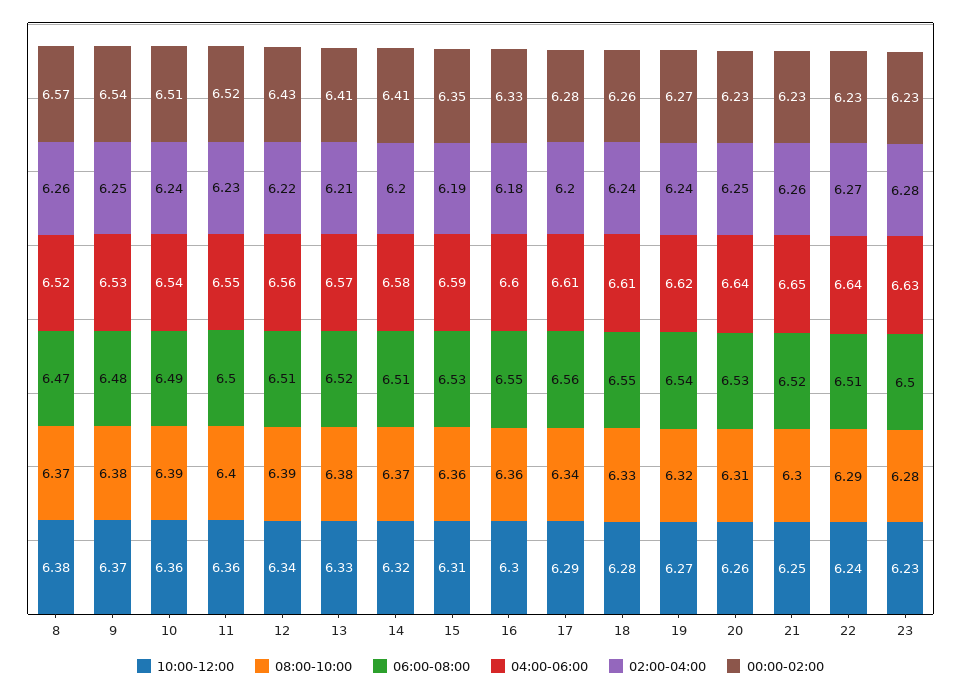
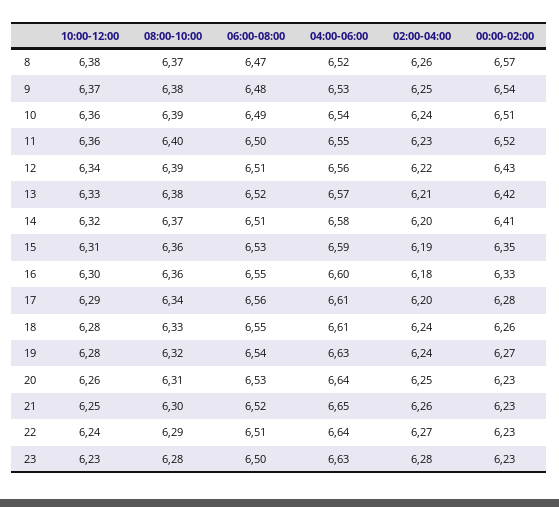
  {
    "10:00-12:00": {
      "8": 6.38,
      "9": 6.37,
      "10": 6.36,
      "11": 6.36,
      "12": 6.34,
      "13": 6.33,
      "14": 6.32,
      "15": 6.31,
      "16": 6.3,
      "17": 6.29,
      "18": 6.28,
-     "19": 6.27,
+     "19": 6.28,
      "20": 6.26,
      "21": 6.25,
      "22": 6.24,
      "23": 6.23
    },
    "08:00-10:00": {
      "8": 6.37,
      "9": 6.38,
      "10": 6.39,
      "11": 6.4,
      "12": 6.39,
      "13": 6.38,
      "14": 6.37,
      "15": 6.36,
      "16": 6.36,
      "17": 6.34,
      "18": 6.33,
      "19": 6.32,
      "20": 6.31,
      "21": 6.3,
      "22": 6.29,
      "23": 6.28
    },
    "06:00-08:00": {
      "8": 6.47,
      "9": 6.48,
      "10": 6.49,
      "11": 6.5,
      "12": 6.51,
      "13": 6.52,
      "14": 6.51,
      "15": 6.53,
      "16": 6.55,
      "17": 6.56,
      "18": 6.55,
      "19": 6.54,
      "20": 6.53,
      "21": 6.52,
      "22": 6.51,
      "23": 6.5
    },
    "04:00-06:00": {
      "8": 6.52,
      "9": 6.53,
      "10": 6.54,
      "11": 6.55,
      "12": 6.56,
      "13": 6.57,
      "14": 6.58,
      "15": 6.59,
      "16": 6.6,
      "17": 6.61,
      "18": 6.61,
-     "19": 6.62,
+     "19": 6.63,
      "20": 6.64,
      "21": 6.65,
      "22": 6.64,
      "23": 6.63
    },
    "02:00-04:00": {
      "8": 6.26,
      "9": 6.25,
      "10": 6.24,
      "11": 6.23,
      "12": 6.22,
      "13": 6.21,
      "14": 6.2,
      "15": 6.19,
      "16": 6.18,
      "17": 6.2,
      "18": 6.24,
      "19": 6.24,
      "20": 6.25,
      "21": 6.26,
      "22": 6.27,
      "23": 6.28
    },
    "00:00-02:00": {
      "8": 6.57,
      "9": 6.54,
      "10": 6.51,
      "11": 6.52,
      "12": 6.43,
-     "13": 6.41,
+     "13": 6.42,
      "14": 6.41,
      "15": 6.35,
      "16": 6.33,
      "17": 6.28,
      "18": 6.26,
      "19": 6.27,
      "20": 6.23,
      "21": 6.23,
      "22": 6.23,
      "23": 6.23
    }
  }

